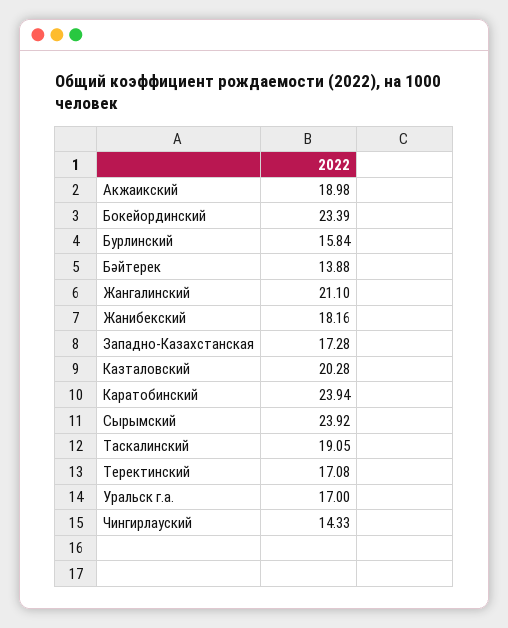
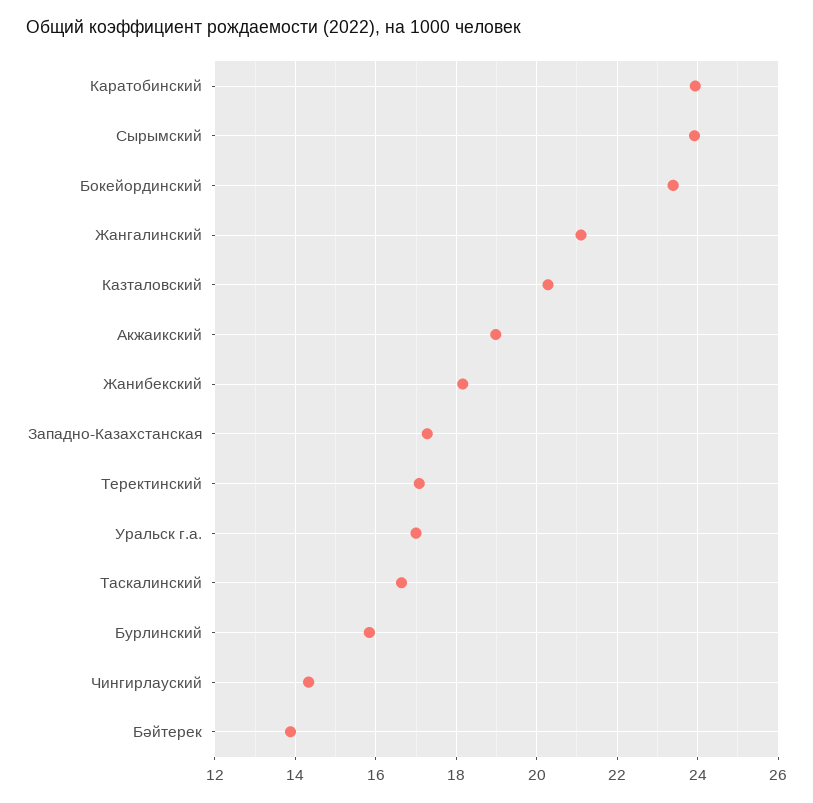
  {
    "Акжаикский": 18.98,
    "Бокейординский": 23.39,
    "Бурлинский": 15.84,
    "Бәйтерек": 13.88,
    "Жангалинский": 21.1,
    "Жанибекский": 18.16,
    "Западно-Казахстанская": 17.28,
    "Казталовский": 20.28,
    "Каратобинский": 23.94,
    "Сырымский": 23.92,
-   "Таскалинский": 19.05,
+   "Таскалинский": 16.6,
    "Теректинский": 17.08,
    "Уральск г.а.": 17,
    "Чингирлауский": 14.33
  }

